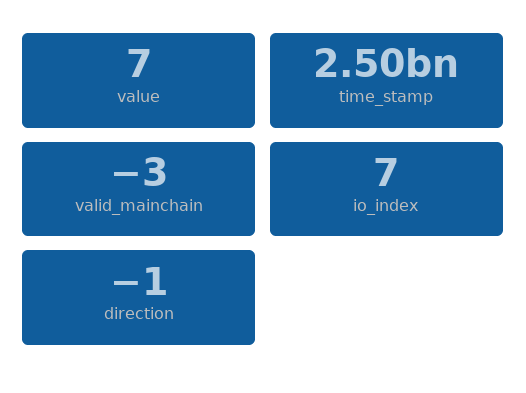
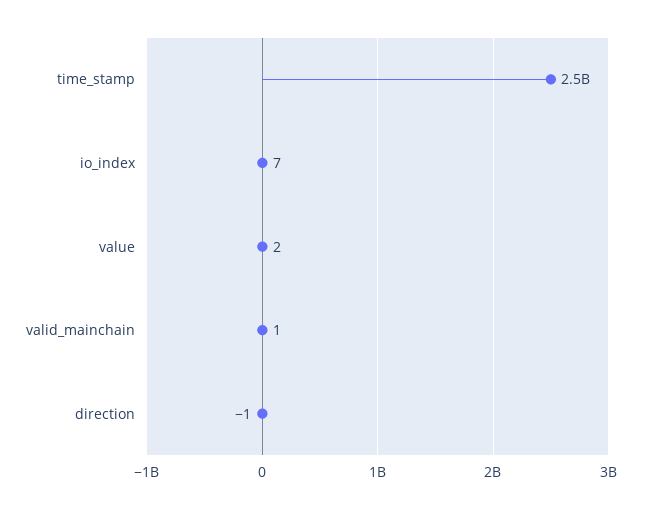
  {
-   "value": 7,
+   "value": 2,
    "time_stamp": 2500000000,
-   "valid_mainchain": -3,
+   "valid_mainchain": 1,
    "io_index": 7,
    "direction": -1
  }

